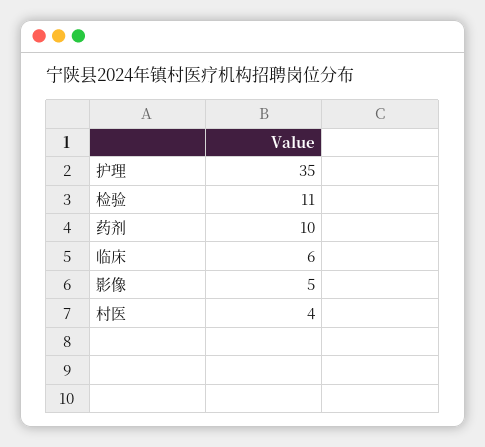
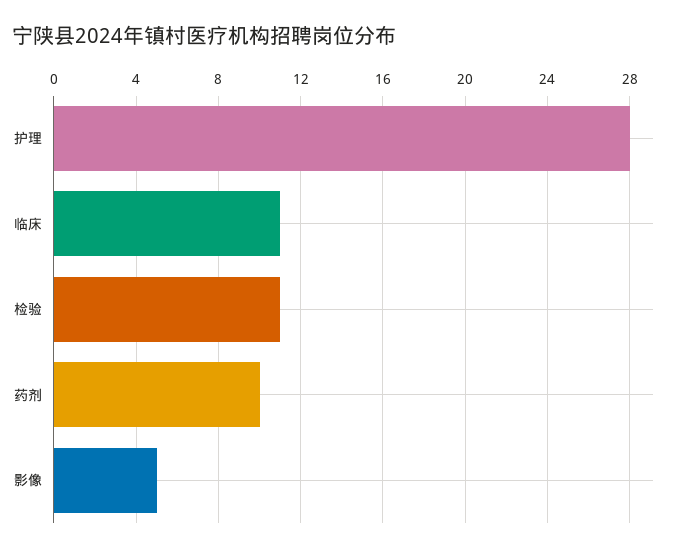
  {
-   "护理": 35,
+   "护理": 28,
    "检验": 11,
    "药剂": 10,
-   "临床": 6,
+   "临床": 11,
-   "影像": 5,
+   "影像": 5
-   "村医": 4
  }

